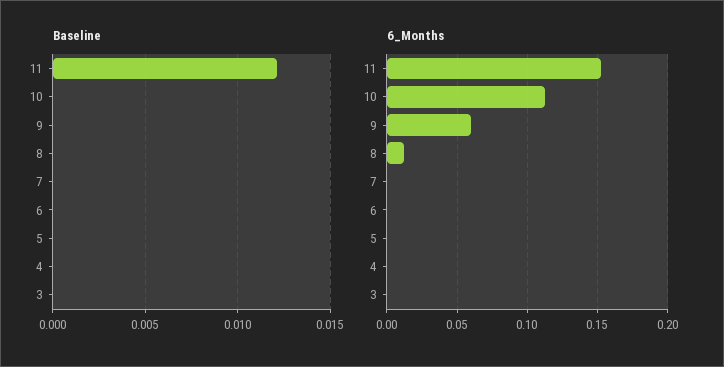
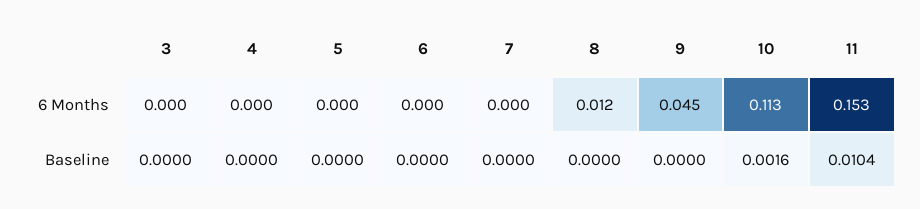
  {
    "Baseline": {
-     "11": 0.012,
+     "11": 0.0104,
-     "10": 0,
+     "10": 0.0016,
      "9": 0,
      "8": 0,
      "7": 0,
      "6": 0,
      "5": 0,
      "4": 0,
      "3": 0
    },
    "6_Months": {
      "11": 0.153,
      "10": 0.113,
-     "9": 0.06,
+     "9": 0.045,
      "8": 0.012,
      "7": 0,
      "6": 0,
      "5": 0,
      "4": 0,
      "3": 0
    }
  }

